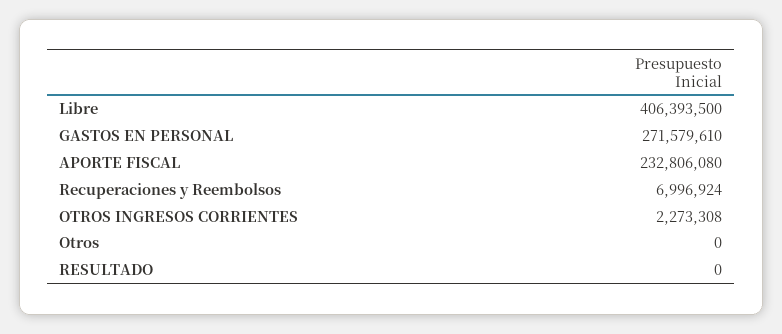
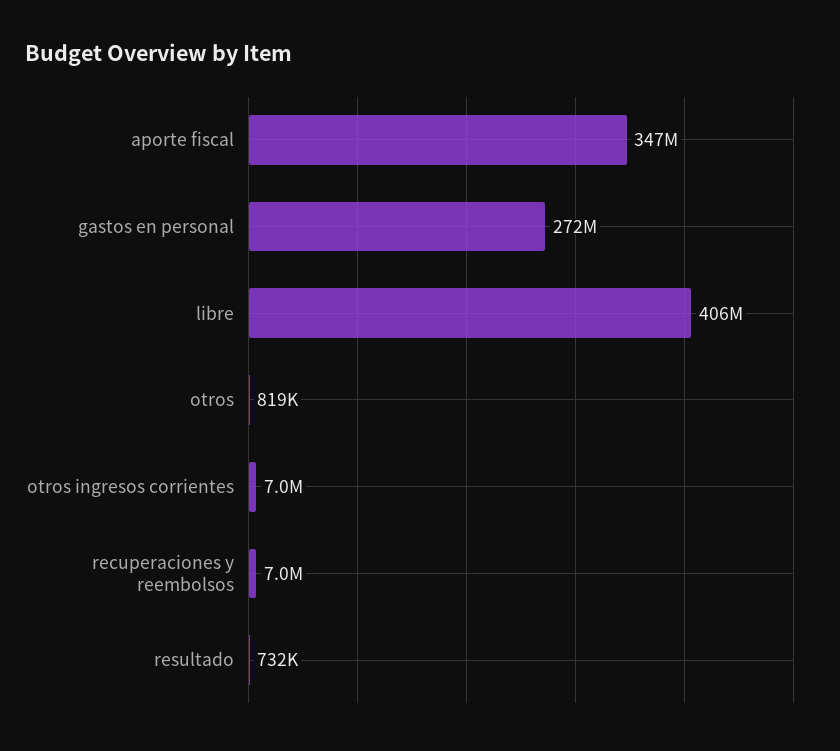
  {
    "Libre": 406393500,
    "GASTOS EN PERSONAL": 271579610,
-   "APORTE FISCAL": 232806080,
+   "APORTE FISCAL": 347000000,
    "Recuperaciones y Reembolsos": 6996924,
-   "OTROS INGRESOS CORRIENTES": 2273308,
+   "OTROS INGRESOS CORRIENTES": 7000000,
-   "Otros": 0,
+   "Otros": 819000,
-   "RESULTADO": 0
+   "RESULTADO": 732000
  }

